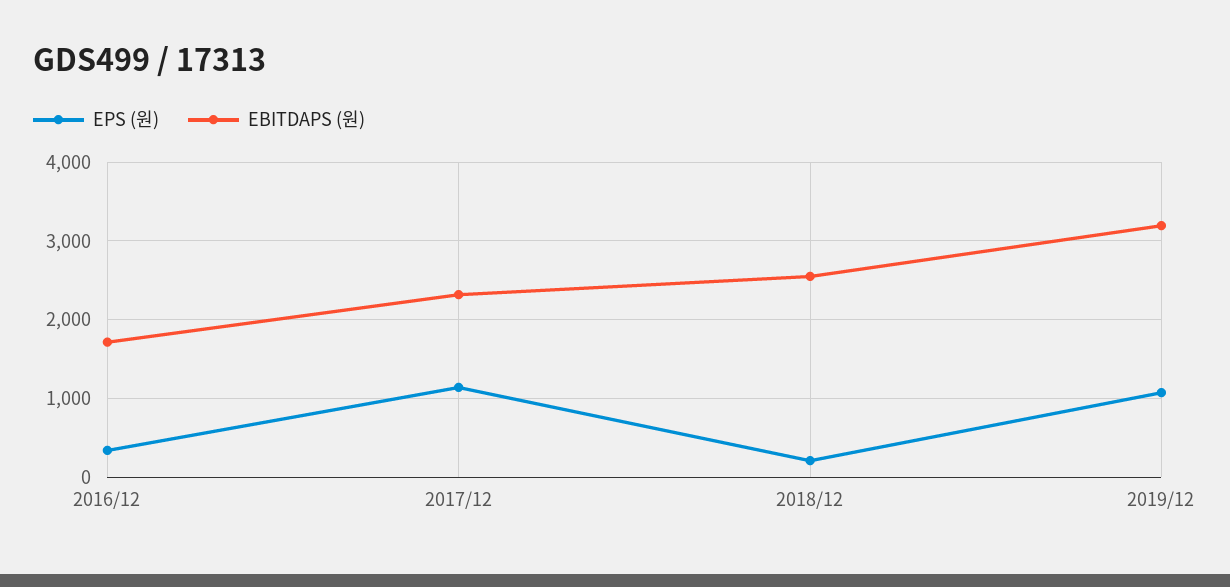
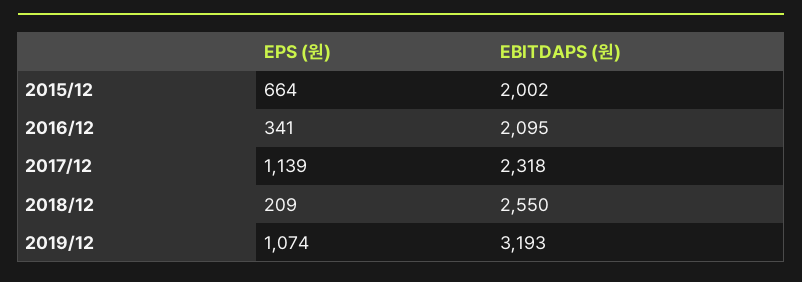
  {
    "EPS (원)": {
      "2016/12": 341,
      "2017/12": 1139,
      "2018/12": 209,
-     "2019/12": 1074
+     "2019/12": 1074,
+     "2015/12": 664
    },
    "EBITDAPS (원)": {
-     "2016/12": 1700,
+     "2016/12": 2095,
      "2017/12": 2318,
      "2018/12": 2550,
-     "2019/12": 3193
+     "2019/12": 3193,
+     "2015/12": 2002
    }
  }

